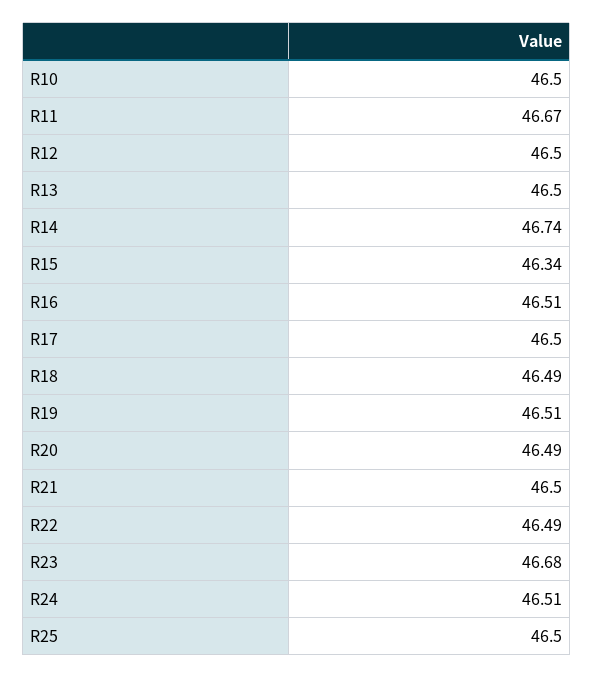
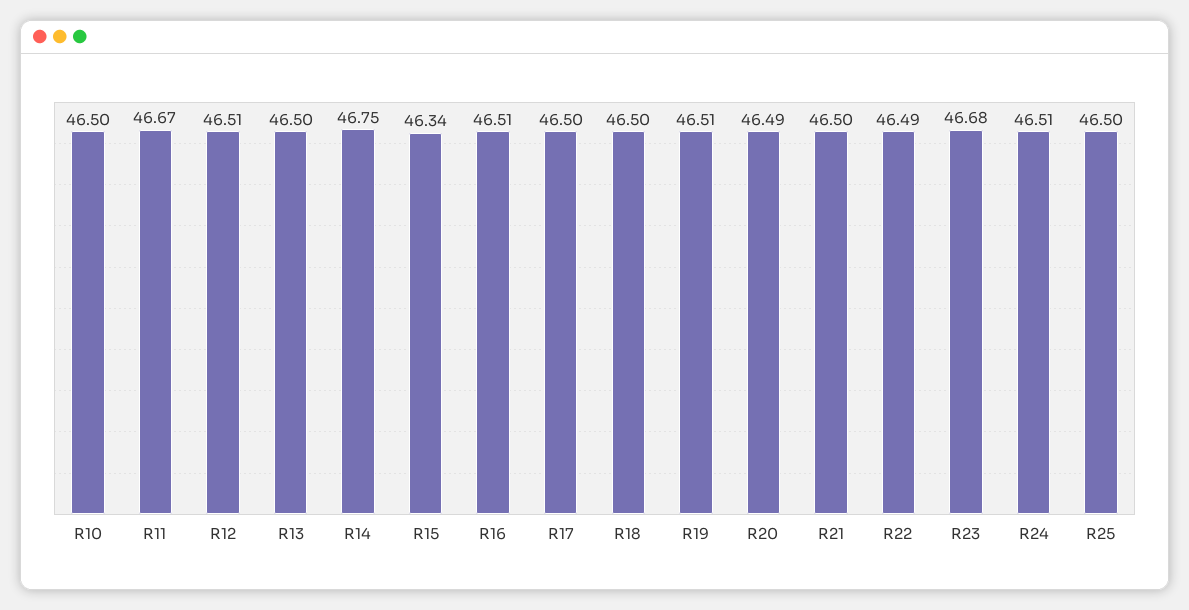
  {
    "R10": 46.5,
    "R11": 46.67,
-   "R12": 46.5,
+   "R12": 46.51,
    "R13": 46.5,
-   "R14": 46.74,
+   "R14": 46.75,
    "R15": 46.34,
    "R16": 46.51,
    "R17": 46.5,
-   "R18": 46.49,
+   "R18": 46.5,
    "R19": 46.51,
    "R20": 46.49,
    "R21": 46.5,
    "R22": 46.49,
    "R23": 46.68,
    "R24": 46.51,
    "R25": 46.5
  }

